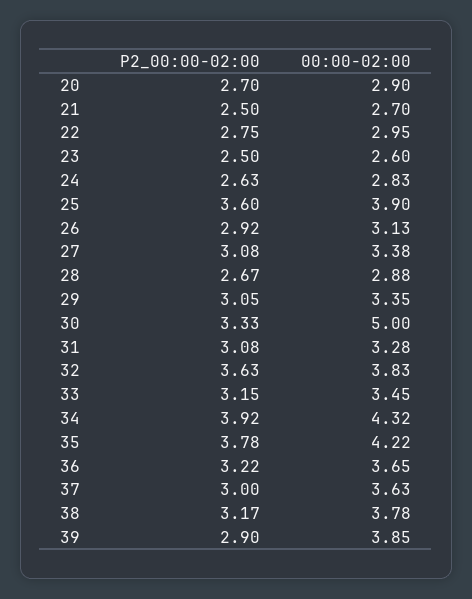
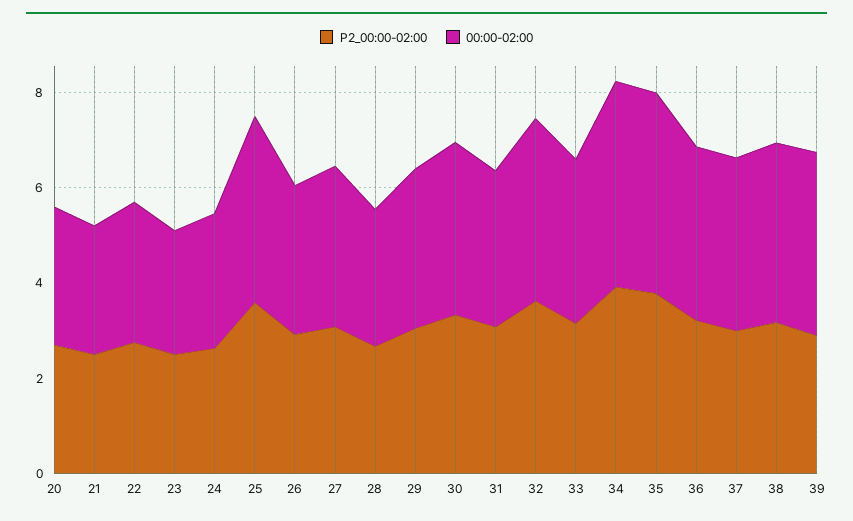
  {
    "P2_00:00-02:00": {
      "20": 2.7,
      "21": 2.5,
      "22": 2.75,
      "23": 2.5,
      "24": 2.63,
      "25": 3.6,
      "26": 2.92,
      "27": 3.08,
      "28": 2.67,
      "29": 3.05,
      "30": 3.33,
      "31": 3.08,
      "32": 3.63,
      "33": 3.15,
      "34": 3.92,
      "35": 3.78,
      "36": 3.22,
      "37": 3,
      "38": 3.17,
      "39": 2.9
    },
    "00:00-02:00": {
      "20": 2.9,
      "21": 2.7,
      "22": 2.95,
      "23": 2.6,
      "24": 2.83,
      "25": 3.9,
      "26": 3.13,
      "27": 3.38,
      "28": 2.88,
      "29": 3.35,
-     "30": 5,
+     "30": 3.5,
      "31": 3.28,
      "32": 3.83,
      "33": 3.45,
      "34": 4.32,
      "35": 4.22,
      "36": 3.65,
      "37": 3.63,
      "38": 3.78,
      "39": 3.85
    }
  }

